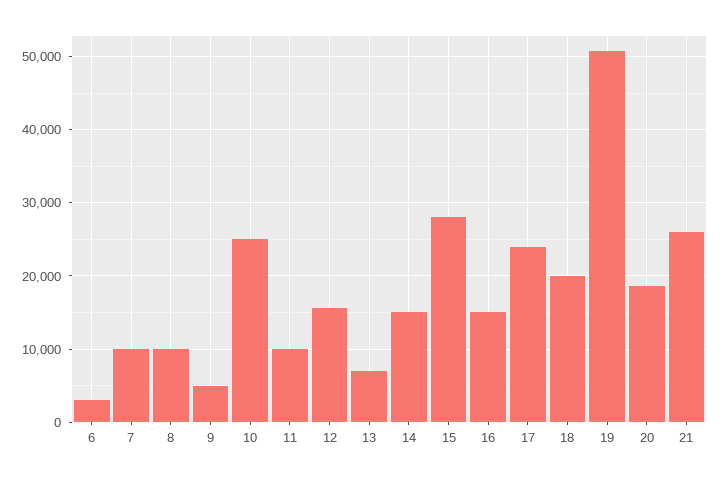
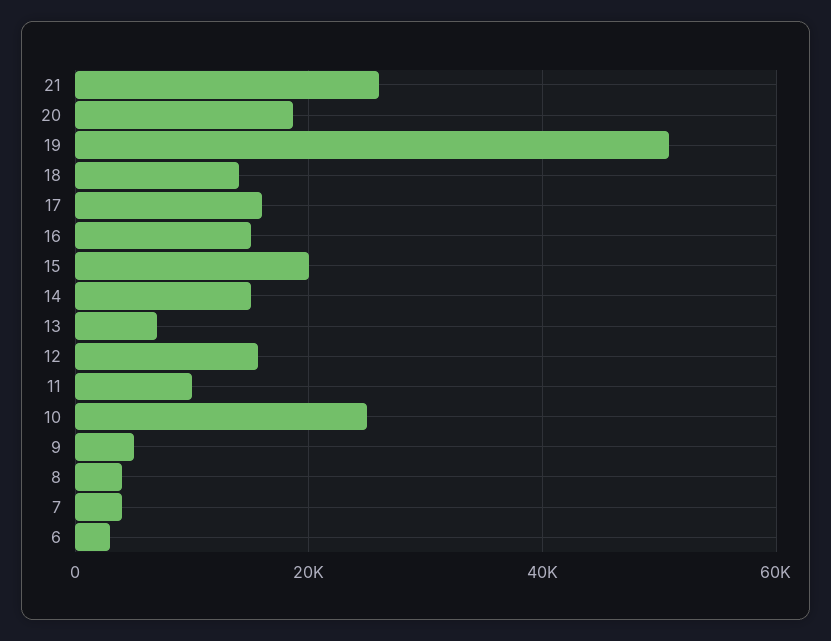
  {
    "6": 3000,
-   "7": 10000,
+   "7": 4000,
-   "8": 10000,
+   "8": 4000,
    "9": 5000,
    "10": 25000,
    "11": 10000,
    "12": 16000,
    "13": 7000,
    "14": 15000,
-   "15": 28000,
+   "15": 20000,
    "16": 15000,
-   "17": 24000,
+   "17": 16000,
-   "18": 20000,
+   "18": 14000,
    "19": 51000,
    "20": 19000,
    "21": 26000
  }

